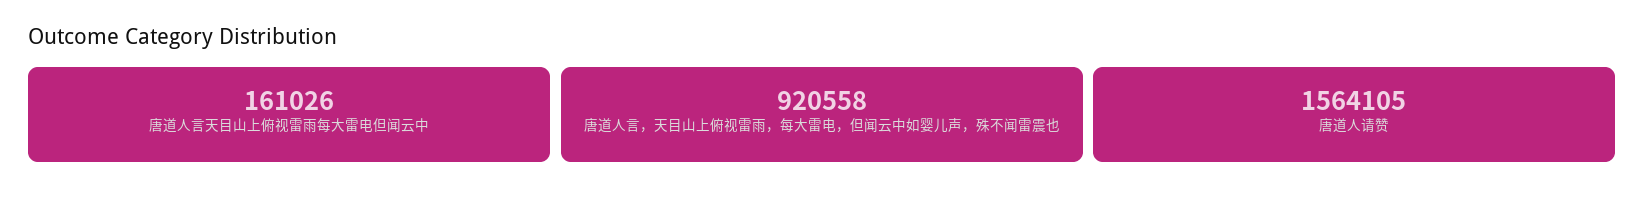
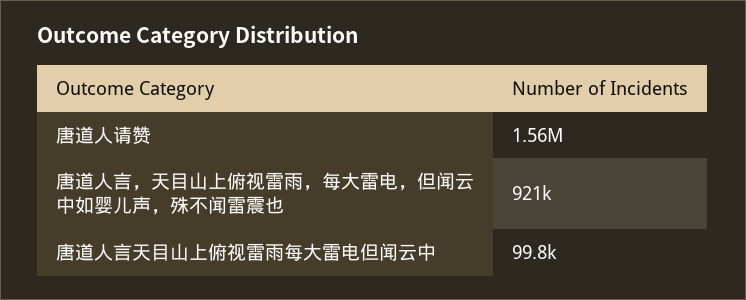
  {
-   "唐道人言天目山上俯视雷雨每大雷电但闻云中": 161026,
+   "唐道人言天目山上俯视雷雨每大雷电但闻云中": 99800,
    "唐道人言，天目山上俯视雷雨，每大雷电，但闻云中如婴儿声，殊不闻雷震也": 920558,
    "唐道人请赞": 1564105
  }

